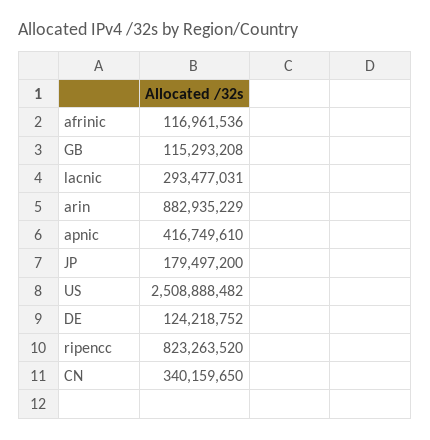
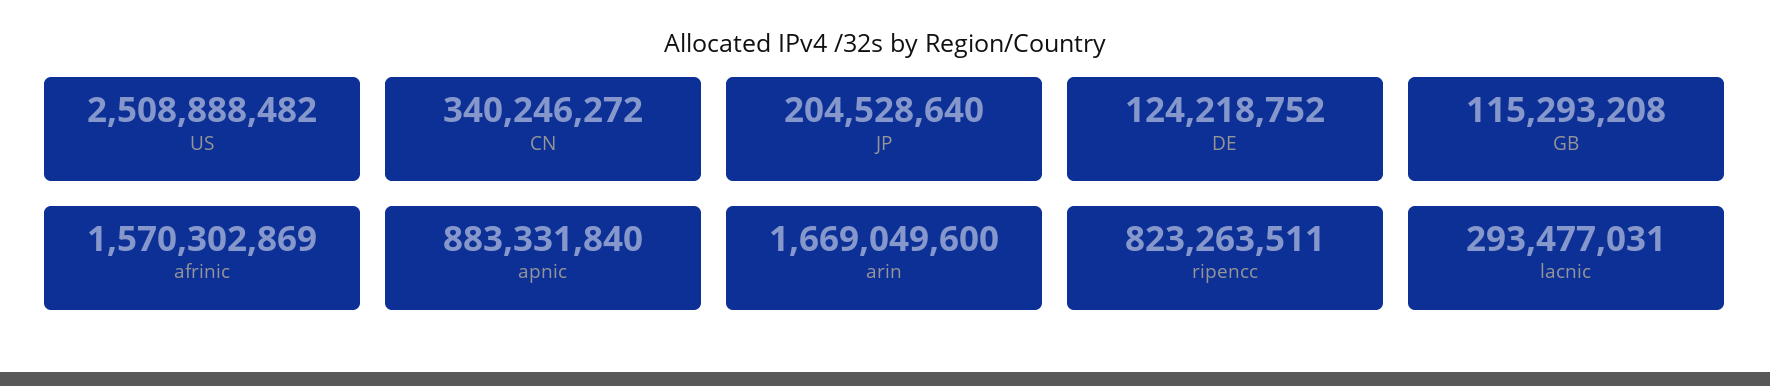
  {
-   "afrinic": 116961536,
+   "afrinic": 1570302869,
    "GB": 115293208,
    "lacnic": 293477031,
-   "arin": 882935229,
+   "arin": 1669049600,
-   "apnic": 416749610,
+   "apnic": 883331840,
-   "JP": 179497200,
+   "JP": 204528640,
    "US": 2508888482,
    "DE": 124218752,
-   "ripencc": 823263520,
+   "ripencc": 823263511,
-   "CN": 340159650
+   "CN": 340246272
  }

